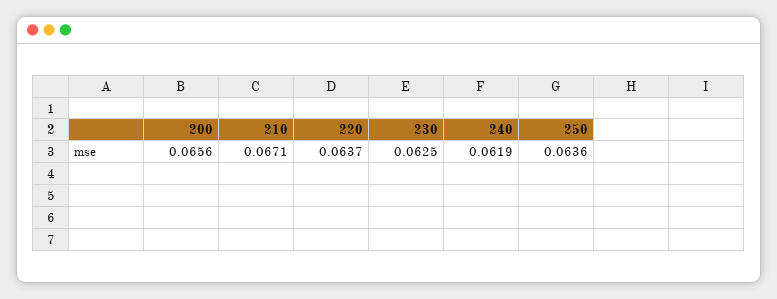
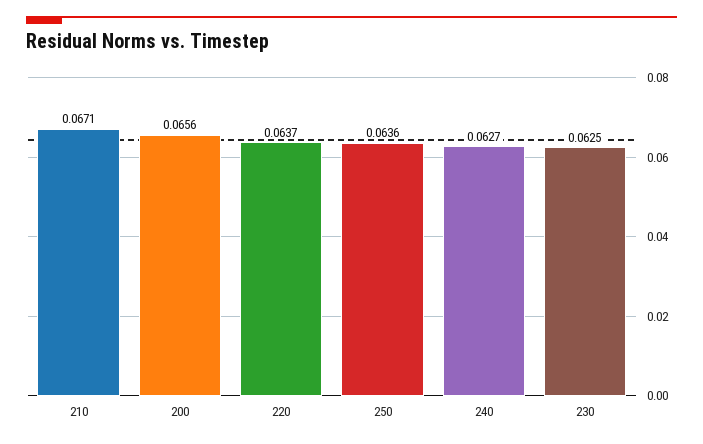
  {
    "200": 0.0656,
    "210": 0.0671,
    "220": 0.0637,
    "230": 0.0625,
-   "240": 0.0619,
+   "240": 0.0627,
    "250": 0.0636
  }

